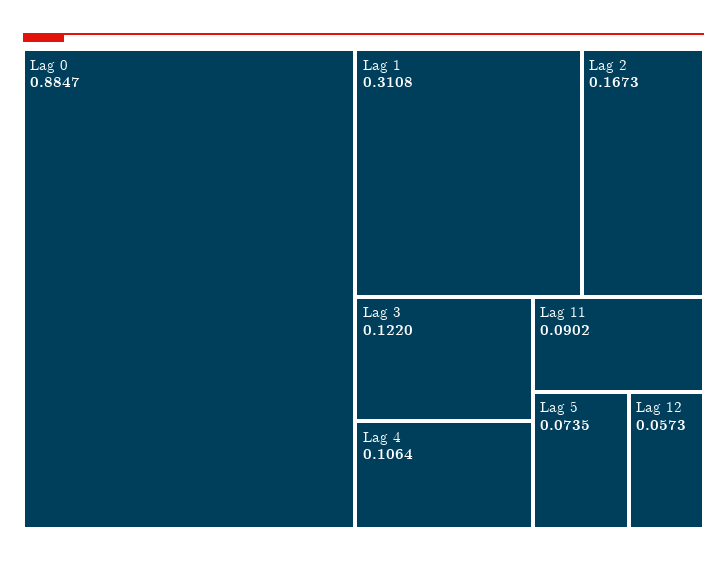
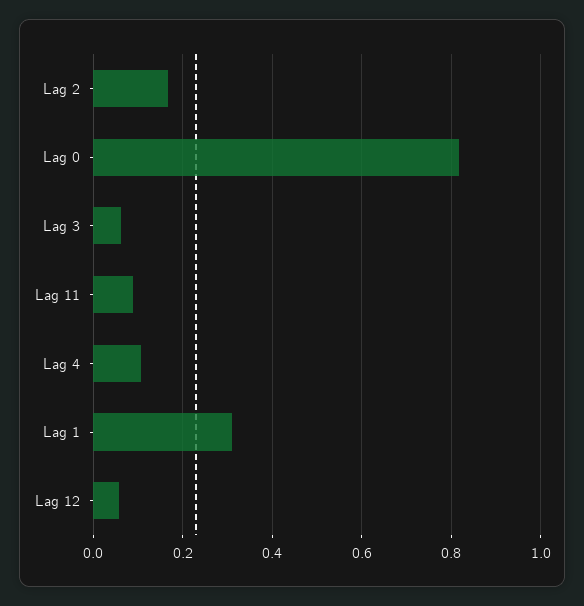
  {
-   "Lag 0": 0.8847,
+   "Lag 0": 0.82,
    "Lag 1": 0.3108,
    "Lag 2": 0.1673,
-   "Lag 3": 0.122,
+   "Lag 3": 0.06,
    "Lag 4": 0.1064,
    "Lag 11": 0.0902,
-   "Lag 5": 0.0735,
    "Lag 12": 0.0573
  }

